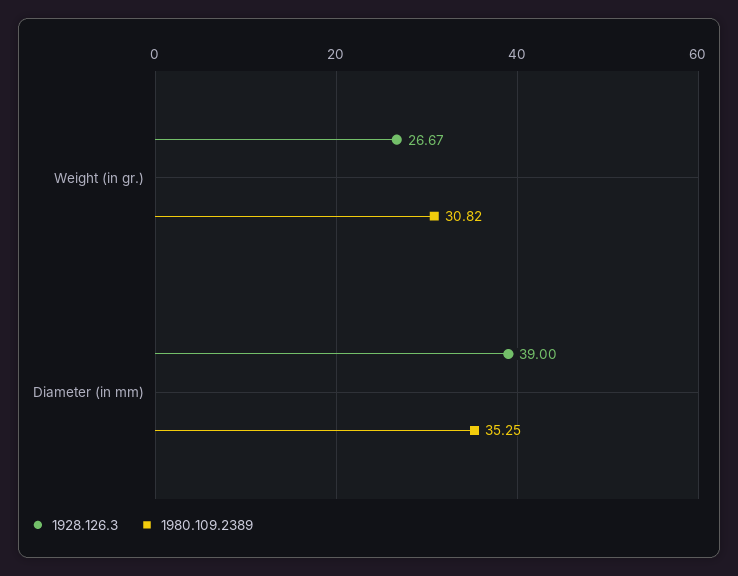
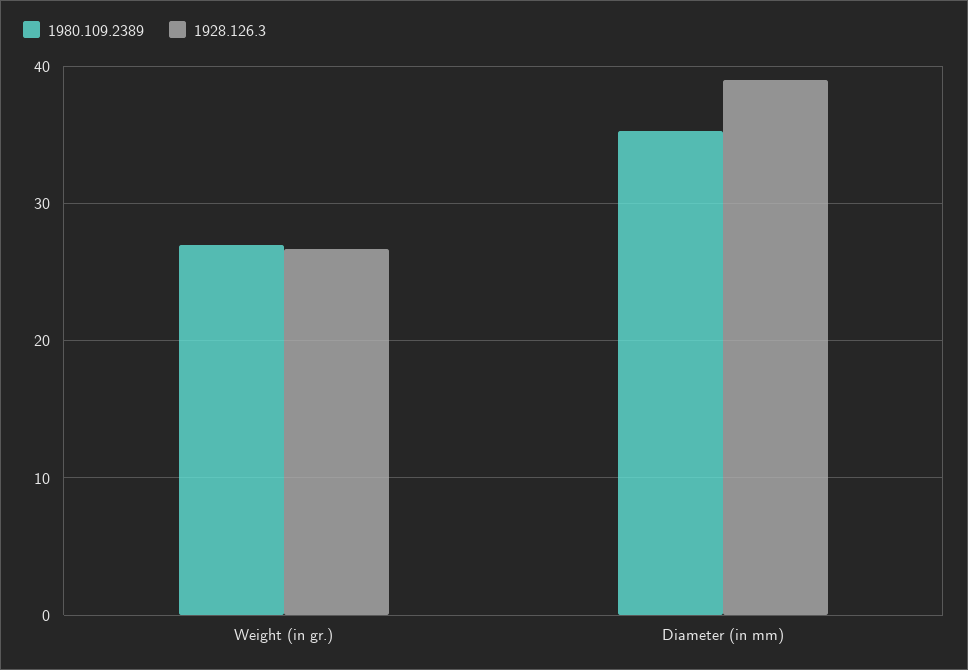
  {
    "1928.126.3": {
      "Weight (in gr.)": 26.67,
      "Diameter (in mm)": 39
    },
    "1980.109.2389": {
-     "Weight (in gr.)": 30.82,
+     "Weight (in gr.)": 27,
      "Diameter (in mm)": 35.25
    }
  }

